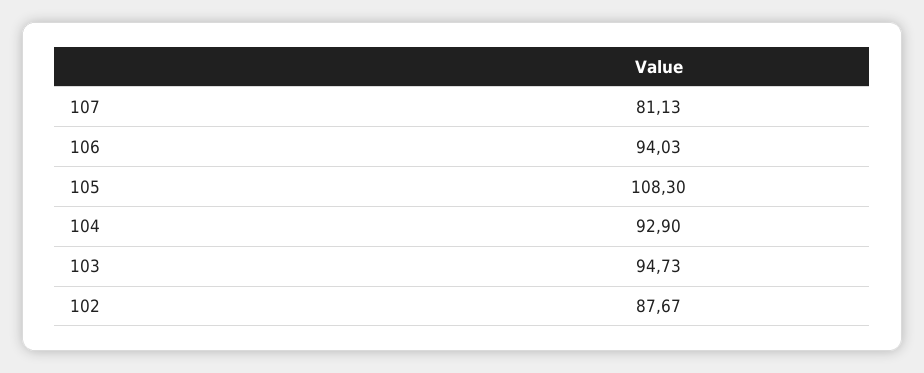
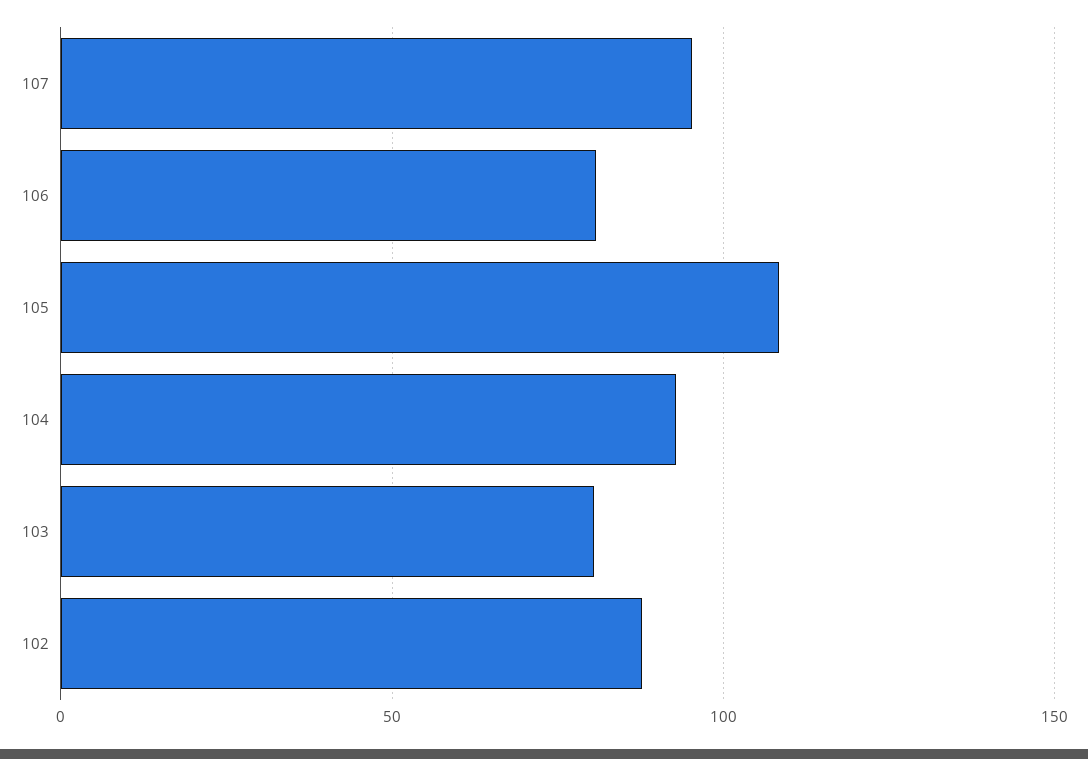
  {
-   "107": 81.13,
+   "107": 95,
-   "106": 94.03,
+   "106": 80,
    "105": 108.3,
    "104": 92.9,
-   "103": 94.73,
+   "103": 80,
    "102": 87.67
  }

